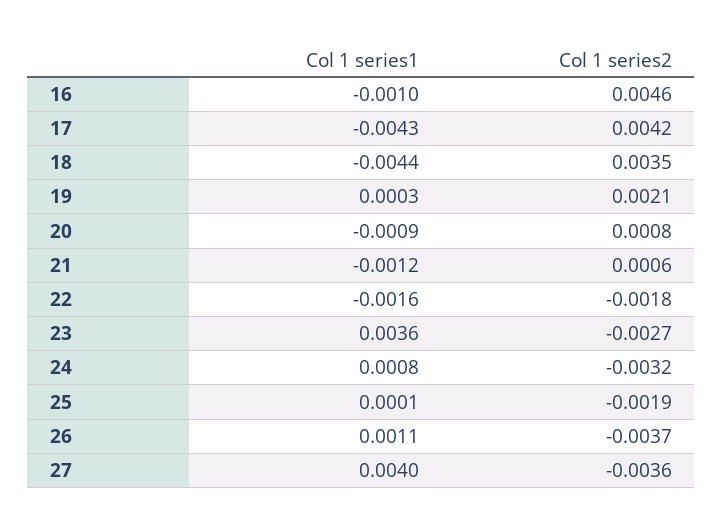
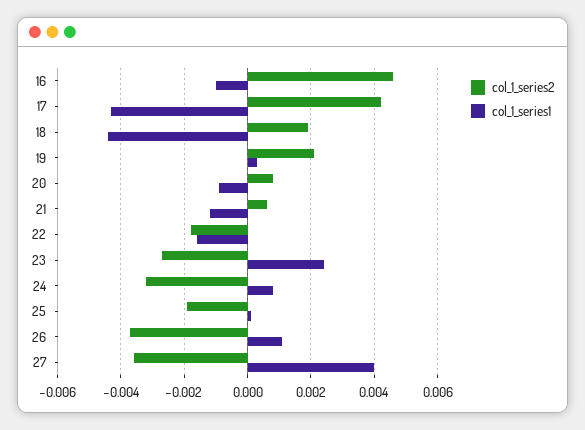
  {
    "Col 1 series1": {
      "16": -0.001,
      "17": -0.0043,
      "18": -0.0044,
      "19": 0.0003,
      "20": -0.0009,
      "21": -0.0012,
      "22": -0.0016,
-     "23": 0.0036,
+     "23": 0.0025,
      "24": 0.0008,
      "25": 0.0001,
      "26": 0.0011,
      "27": 0.004
    },
    "Col 1 series2": {
      "16": 0.0046,
      "17": 0.0042,
-     "18": 0.0035,
+     "18": 0.002,
      "19": 0.0021,
      "20": 0.0008,
      "21": 0.0006,
      "22": -0.0018,
      "23": -0.0027,
      "24": -0.0032,
      "25": -0.0019,
      "26": -0.0037,
      "27": -0.0036
    }
  }

